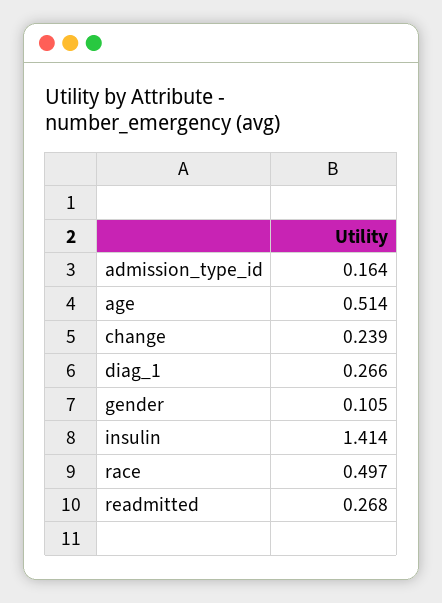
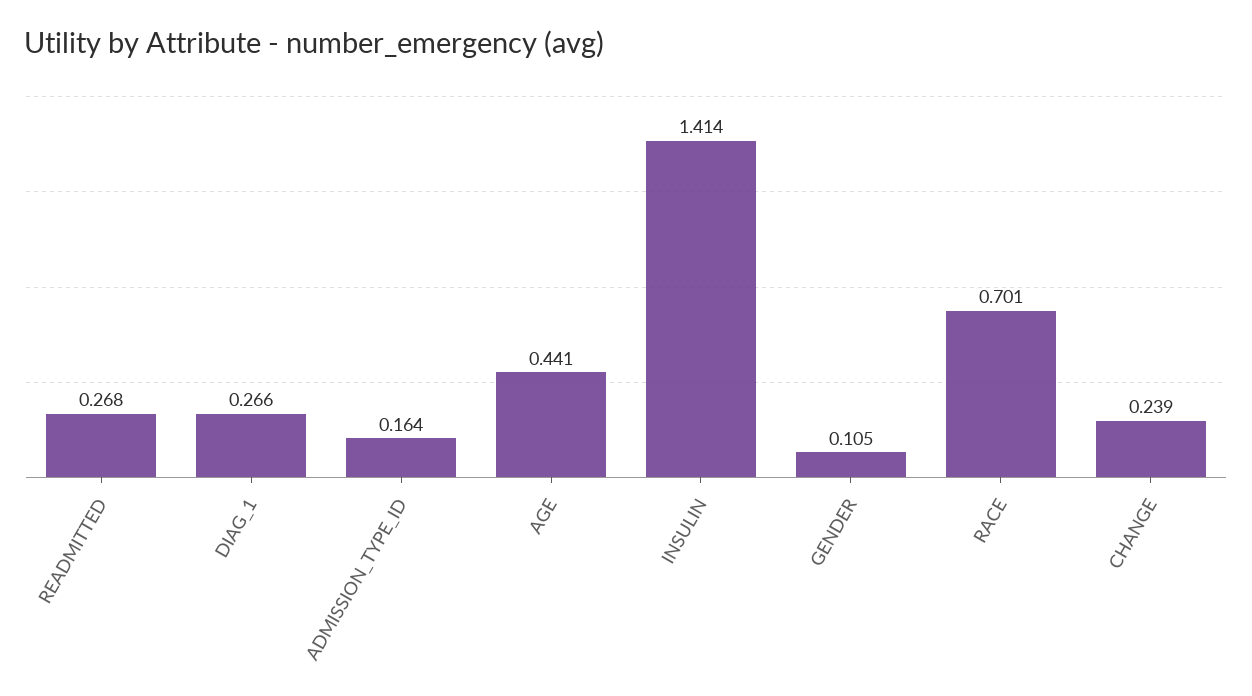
  {
    "admission_type_id": 0.164,
-   "age": 0.514,
+   "age": 0.441,
    "change": 0.239,
    "diag_1": 0.266,
    "gender": 0.105,
    "insulin": 1.414,
-   "race": 0.497,
+   "race": 0.701,
    "readmitted": 0.268
  }

